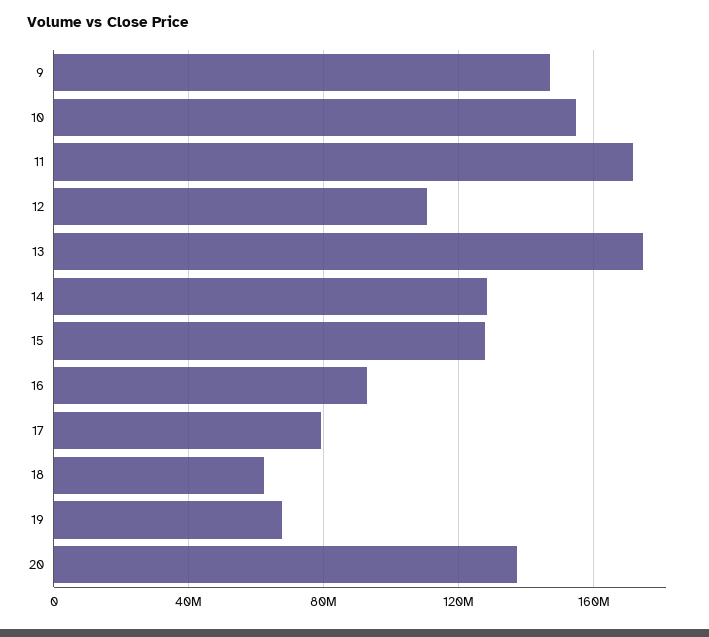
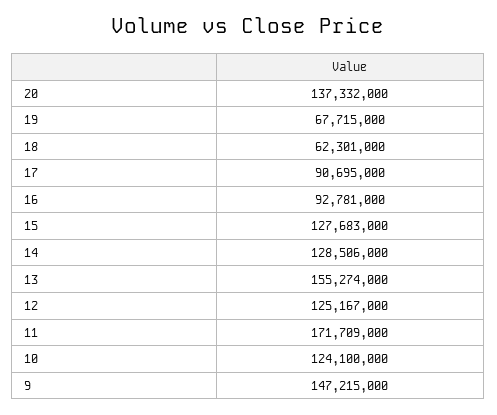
  {
    "9": 147215000,
-   "10": 155000000,
+   "10": 124100000,
    "11": 171709000,
-   "12": 110000000,
+   "12": 125167000,
-   "13": 175000000,
+   "13": 155274000,
    "14": 128506000,
    "15": 127683000,
    "16": 92781000,
-   "17": 80000000,
+   "17": 90695000,
    "18": 62301000,
    "19": 67715000,
    "20": 137332000
  }

